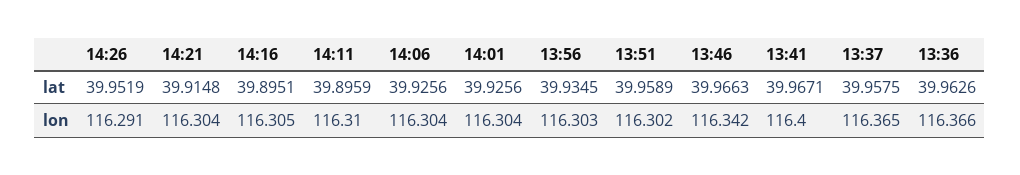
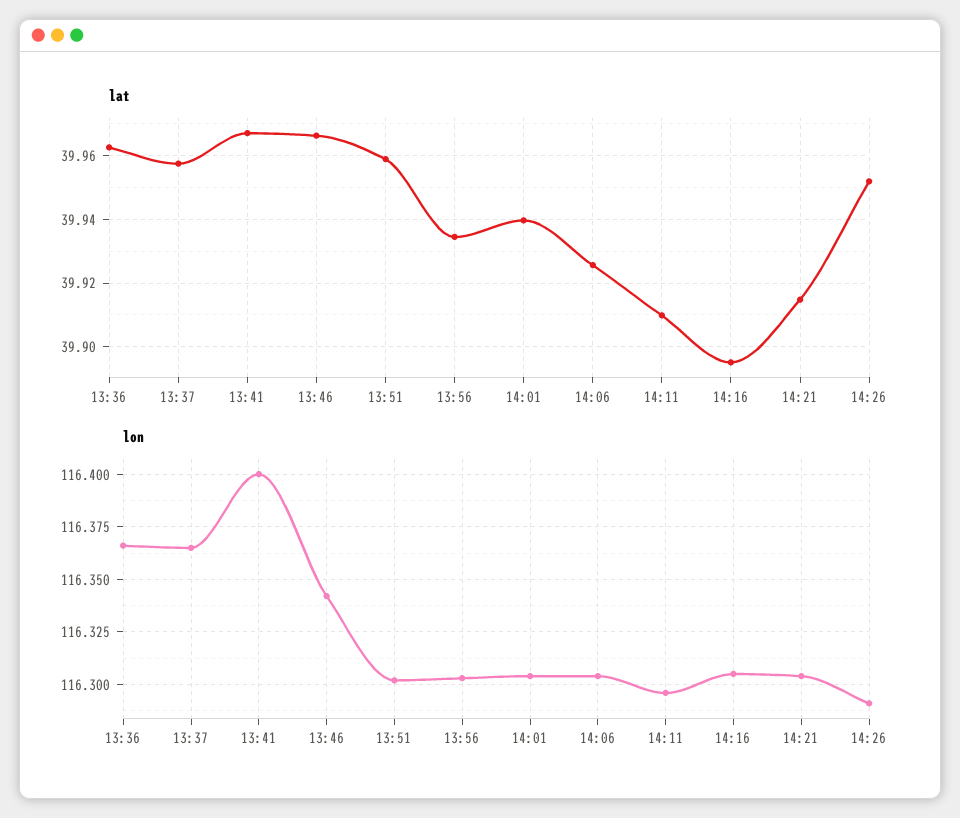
  {
    "lat": {
      "14:26": 39.9519,
      "14:21": 39.9148,
      "14:16": 39.8951,
-     "14:11": 39.8959,
+     "14:11": 39.91,
      "14:06": 39.9256,
-     "14:01": 39.9256,
+     "14:01": 39.94,
      "13:56": 39.9345,
      "13:51": 39.9589,
      "13:46": 39.9663,
      "13:41": 39.9671,
      "13:37": 39.9575,
      "13:36": 39.9626
    },
    "lon": {
      "14:26": 116.291,
      "14:21": 116.304,
      "14:16": 116.305,
-     "14:11": 116.31,
+     "14:11": 116.295,
      "14:06": 116.304,
      "14:01": 116.304,
      "13:56": 116.303,
      "13:51": 116.302,
      "13:46": 116.342,
      "13:41": 116.4,
      "13:37": 116.365,
      "13:36": 116.366
    }
  }

